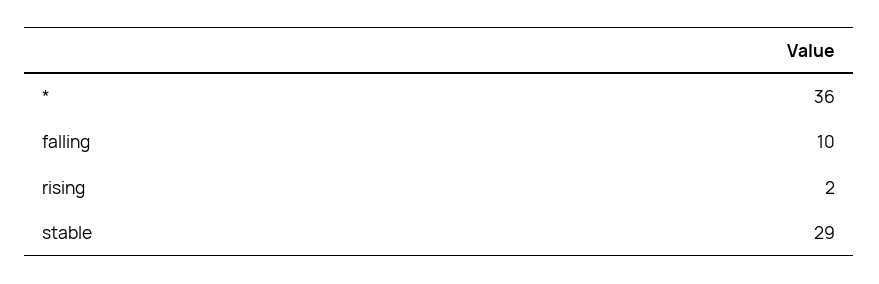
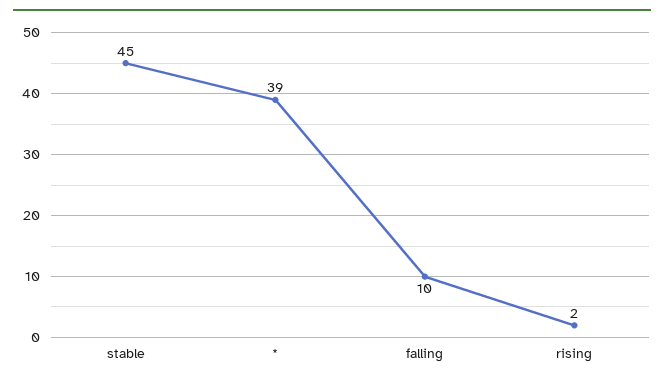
  {
-   "*": 36,
+   "*": 39,
    "falling": 10,
    "rising": 2,
-   "stable": 29
+   "stable": 45
  }

